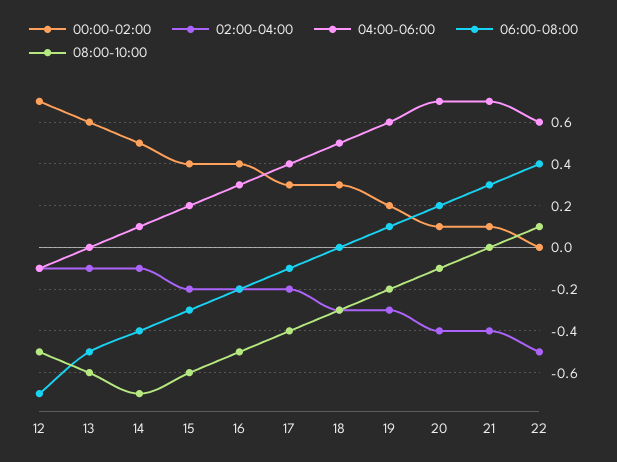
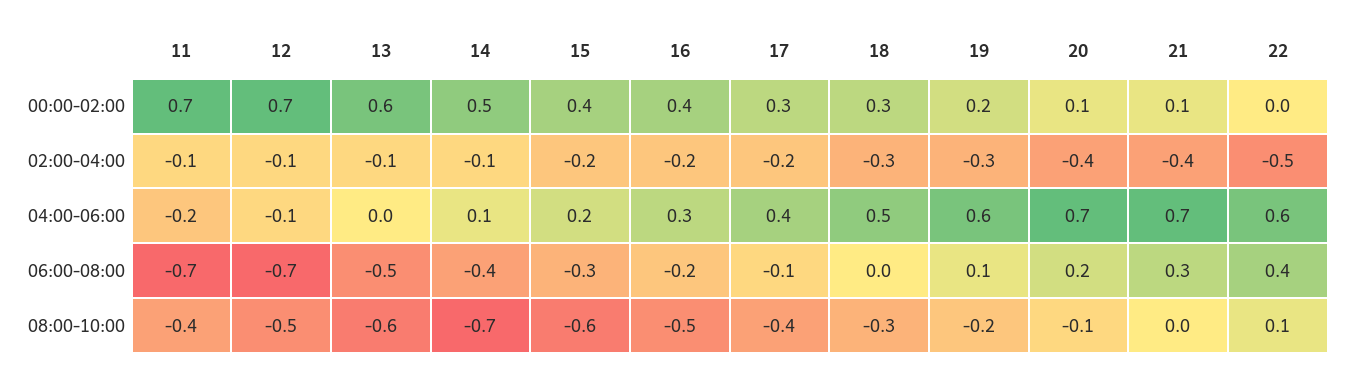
  {
    "00:00-02:00": {
      "12": 0.7,
      "13": 0.6,
      "14": 0.5,
      "15": 0.4,
      "16": 0.4,
      "17": 0.3,
      "18": 0.3,
      "19": 0.2,
      "20": 0.1,
      "21": 0.1,
-     "22": 0
+     "22": 0,
+     "11": 0.7
    },
    "02:00-04:00": {
      "12": -0.1,
      "13": -0.1,
      "14": -0.1,
      "15": -0.2,
      "16": -0.2,
      "17": -0.2,
      "18": -0.3,
      "19": -0.3,
      "20": -0.4,
      "21": -0.4,
-     "22": -0.5
+     "22": -0.5,
+     "11": -0.1
    },
    "04:00-06:00": {
      "12": -0.1,
      "13": 0,
      "14": 0.1,
      "15": 0.2,
      "16": 0.3,
      "17": 0.4,
      "18": 0.5,
      "19": 0.6,
      "20": 0.7,
      "21": 0.7,
-     "22": 0.6
+     "22": 0.6,
+     "11": -0.2
    },
    "06:00-08:00": {
      "12": -0.7,
      "13": -0.5,
      "14": -0.4,
      "15": -0.3,
      "16": -0.2,
      "17": -0.1,
      "18": 0,
      "19": 0.1,
      "20": 0.2,
      "21": 0.3,
-     "22": 0.4
+     "22": 0.4,
+     "11": -0.7
    },
    "08:00-10:00": {
      "12": -0.5,
      "13": -0.6,
      "14": -0.7,
      "15": -0.6,
      "16": -0.5,
      "17": -0.4,
      "18": -0.3,
      "19": -0.2,
      "20": -0.1,
      "21": 0,
-     "22": 0.1
+     "22": 0.1,
+     "11": -0.4
    }
  }

